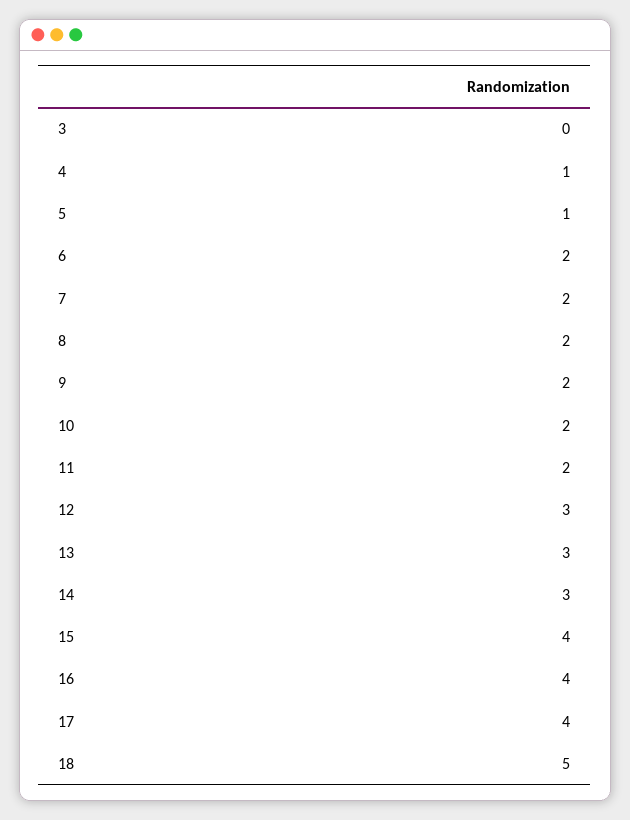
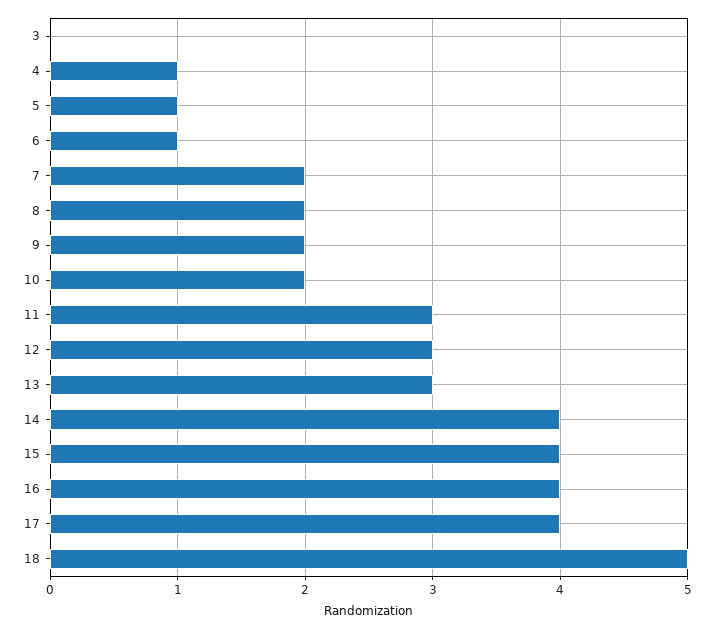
  {
    "3": 0,
    "4": 1,
    "5": 1,
-   "6": 2,
+   "6": 1,
    "7": 2,
    "8": 2,
    "9": 2,
    "10": 2,
-   "11": 2,
+   "11": 3,
    "12": 3,
    "13": 3,
-   "14": 3,
+   "14": 4,
    "15": 4,
    "16": 4,
    "17": 4,
    "18": 5
  }

